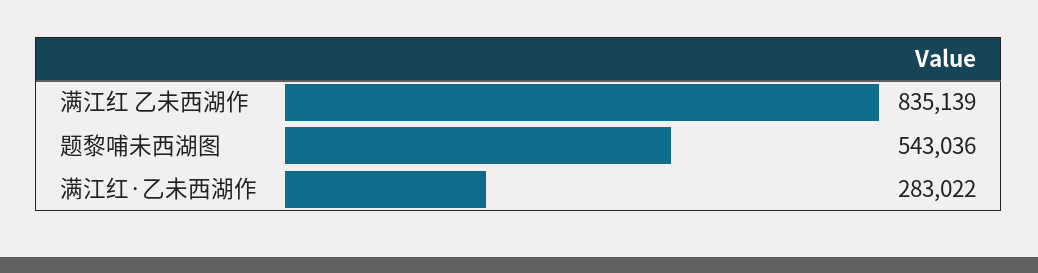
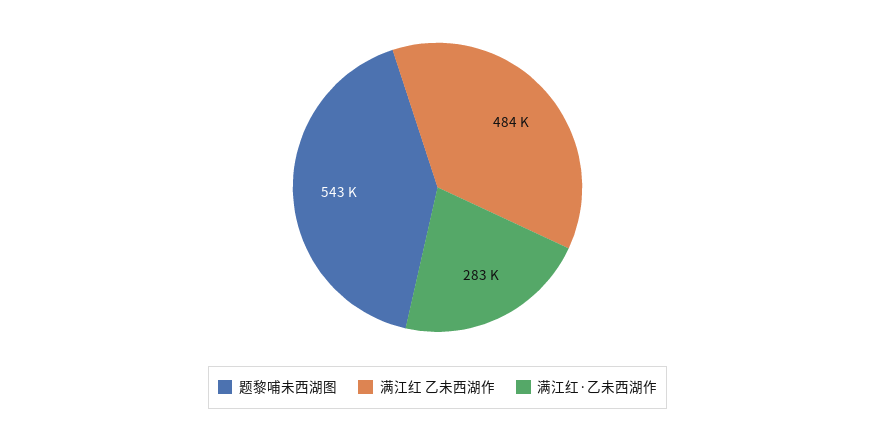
  {
-   "满江红 乙未西湖作": 835139,
+   "满江红 乙未西湖作": 484000,
    "题黎哺未西湖图": 543036,
    "满江红·乙未西湖作": 283022
  }

